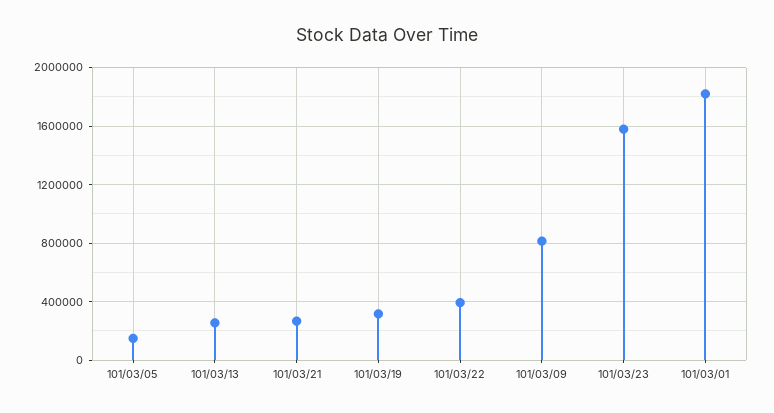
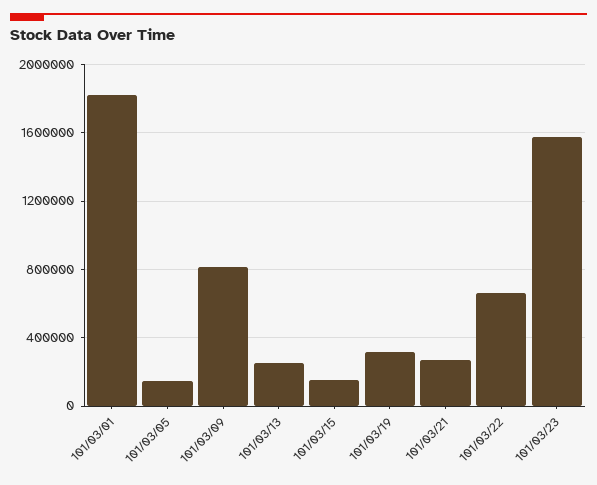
  {
    "101/03/05": 150000,
    "101/03/13": 250000,
    "101/03/21": 250000,
    "101/03/19": 300000,
-   "101/03/22": 400000,
+   "101/03/22": 650000,
    "101/03/09": 800000,
    "101/03/23": 1600000,
-   "101/03/01": 1800000
+   "101/03/01": 1800000,
+   "101/03/15": 150000
  }

